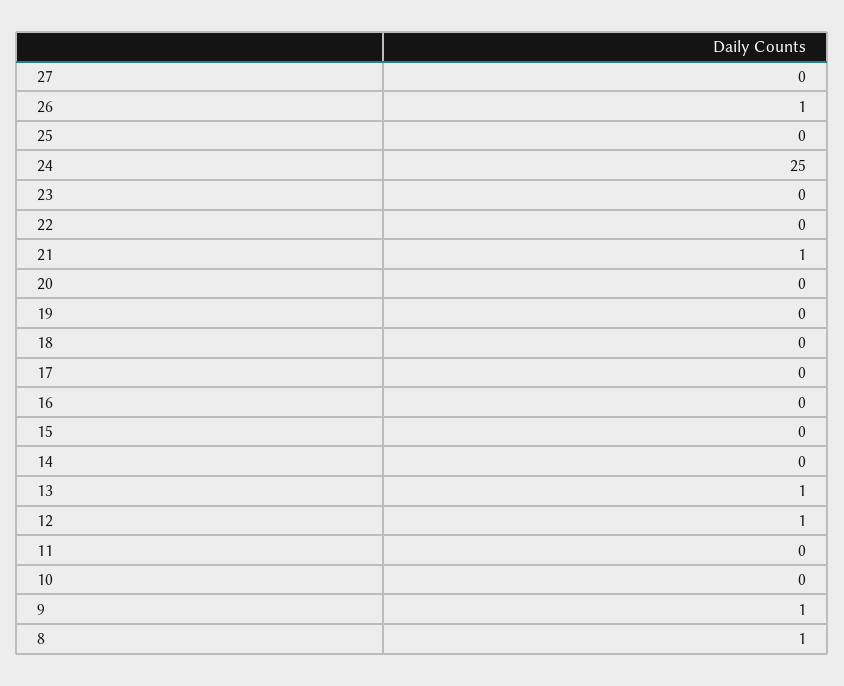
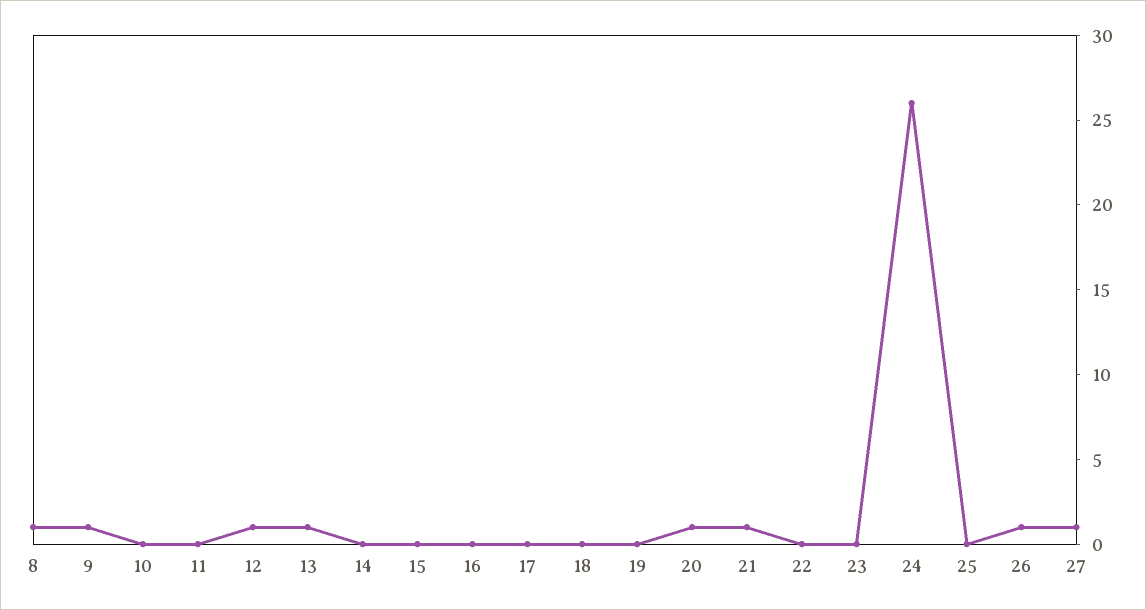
  {
-   "27": 0,
+   "27": 1,
    "26": 1,
    "25": 0,
-   "24": 25,
+   "24": 26,
    "23": 0,
    "22": 0,
    "21": 1,
-   "20": 0,
+   "20": 1,
    "19": 0,
    "18": 0,
    "17": 0,
    "16": 0,
    "15": 0,
    "14": 0,
    "13": 1,
    "12": 1,
    "11": 0,
    "10": 0,
    "9": 1,
    "8": 1
  }

